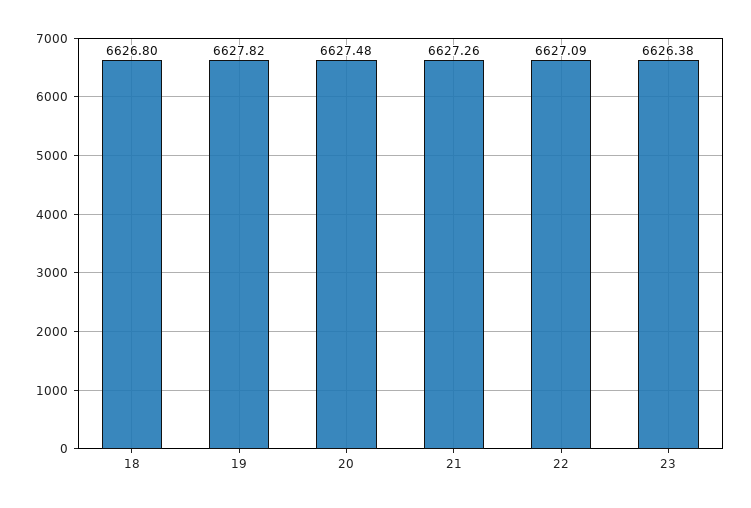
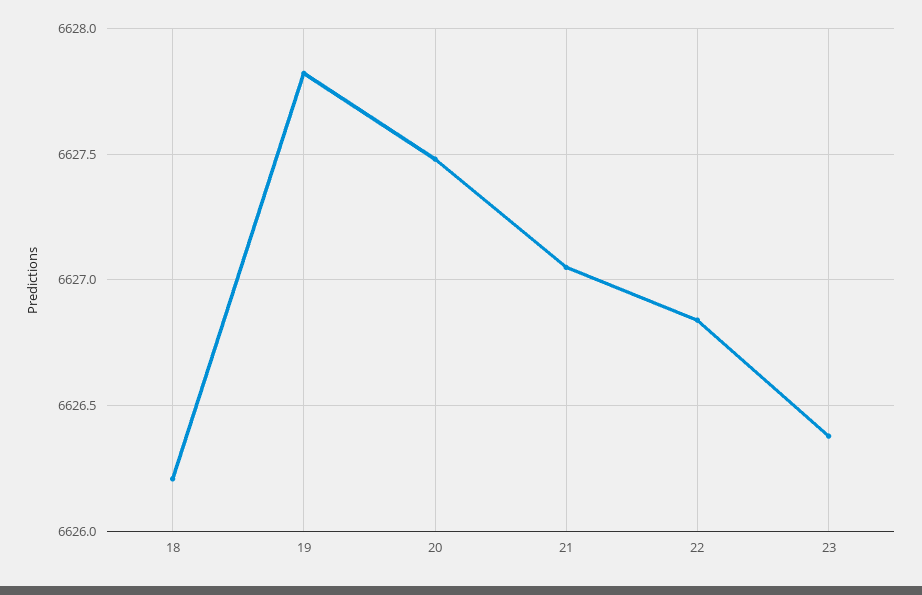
  {
-   "18": 6626.8,
+   "18": 6626.2,
    "19": 6627.82,
    "20": 6627.48,
-   "21": 6627.26,
+   "21": 6627.05,
-   "22": 6627.09,
+   "22": 6626.85,
    "23": 6626.38
  }

